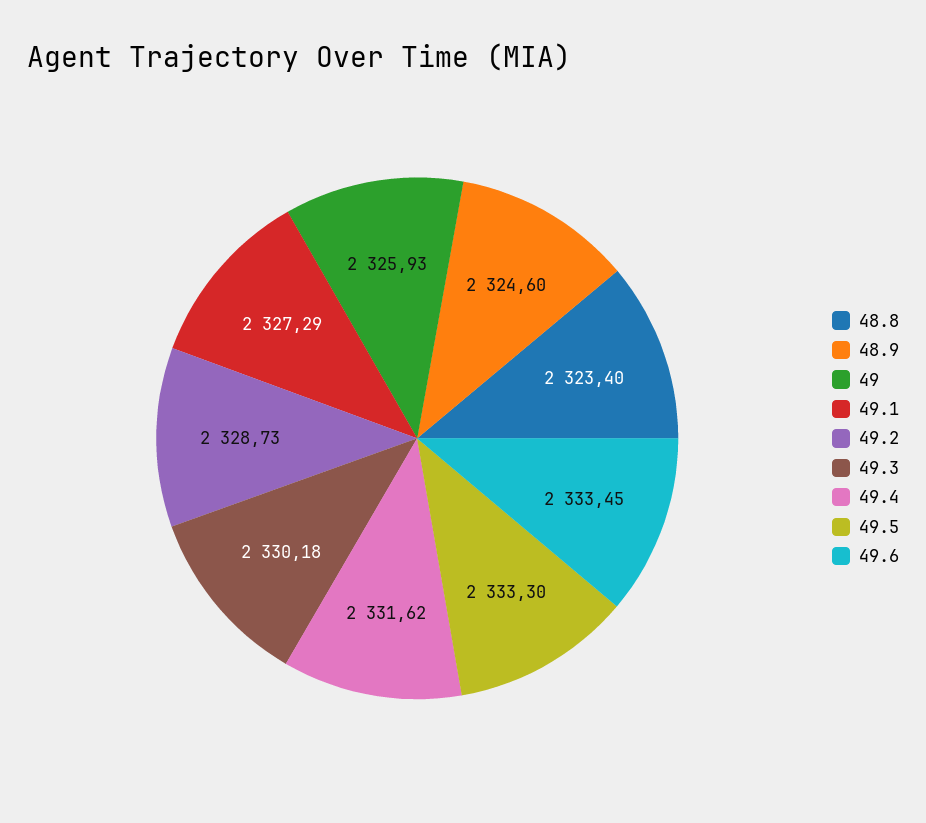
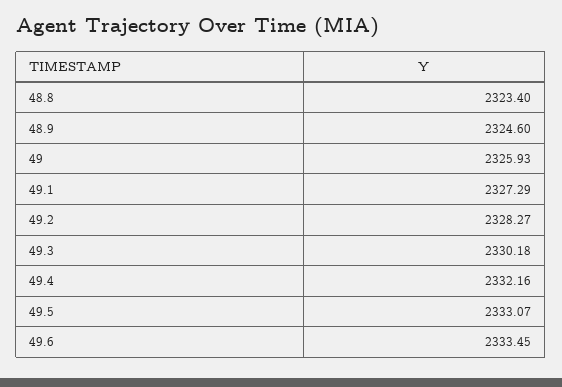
  {
    "48.8": 2323.4,
    "48.9": 2324.6,
    "49": 2325.93,
    "49.1": 2327.29,
-   "49.2": 2328.73,
+   "49.2": 2328.27,
    "49.3": 2330.18,
-   "49.4": 2331.62,
+   "49.4": 2332.16,
-   "49.5": 2333.3,
+   "49.5": 2333.07,
    "49.6": 2333.45
  }

